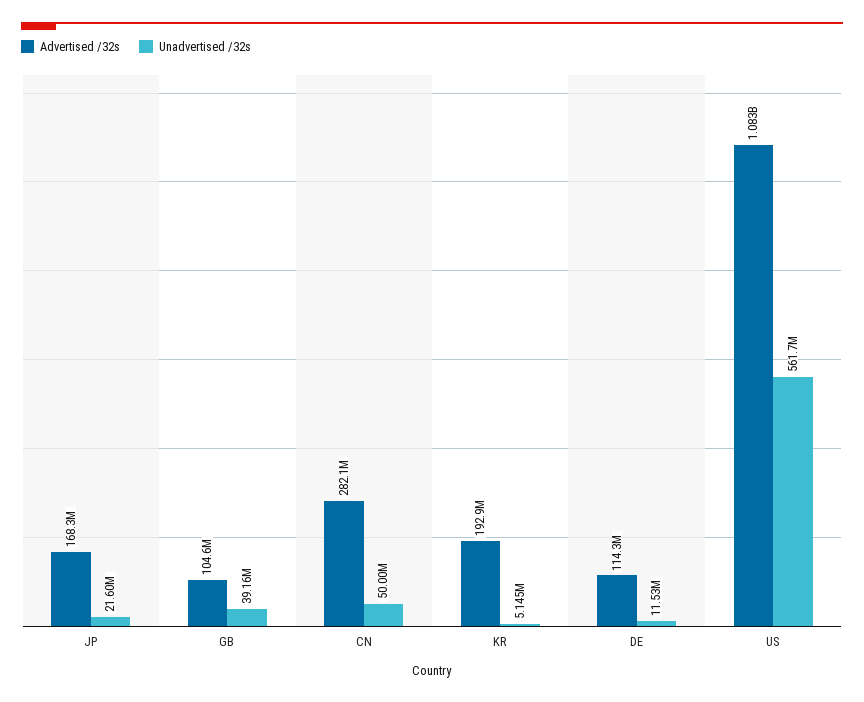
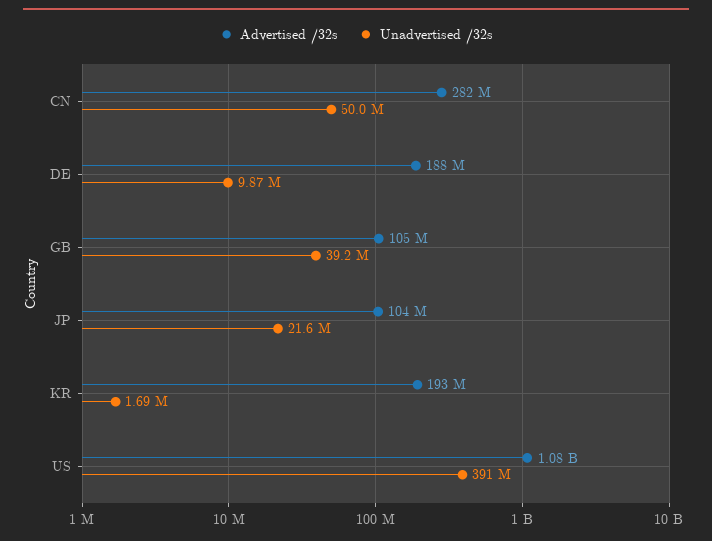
  {
    "Advertised /32s": {
-     "JP": 168300000,
+     "JP": 104000000,
      "GB": 104600000,
      "CN": 282100000,
      "KR": 192900000,
-     "DE": 114300000,
+     "DE": 188000000,
      "US": 1083000000
    },
    "Unadvertised /32s": {
      "JP": 21600000,
      "GB": 39160000,
      "CN": 50000000,
-     "KR": 5145000,
+     "KR": 1690000,
-     "DE": 11530000,
+     "DE": 9870000,
-     "US": 561700000
+     "US": 391000000
    }
  }

